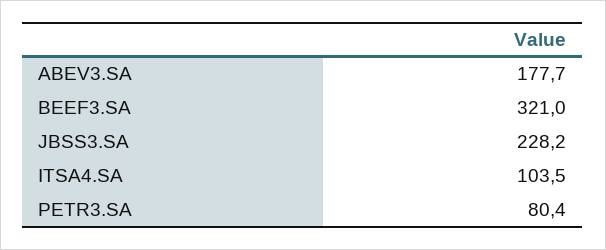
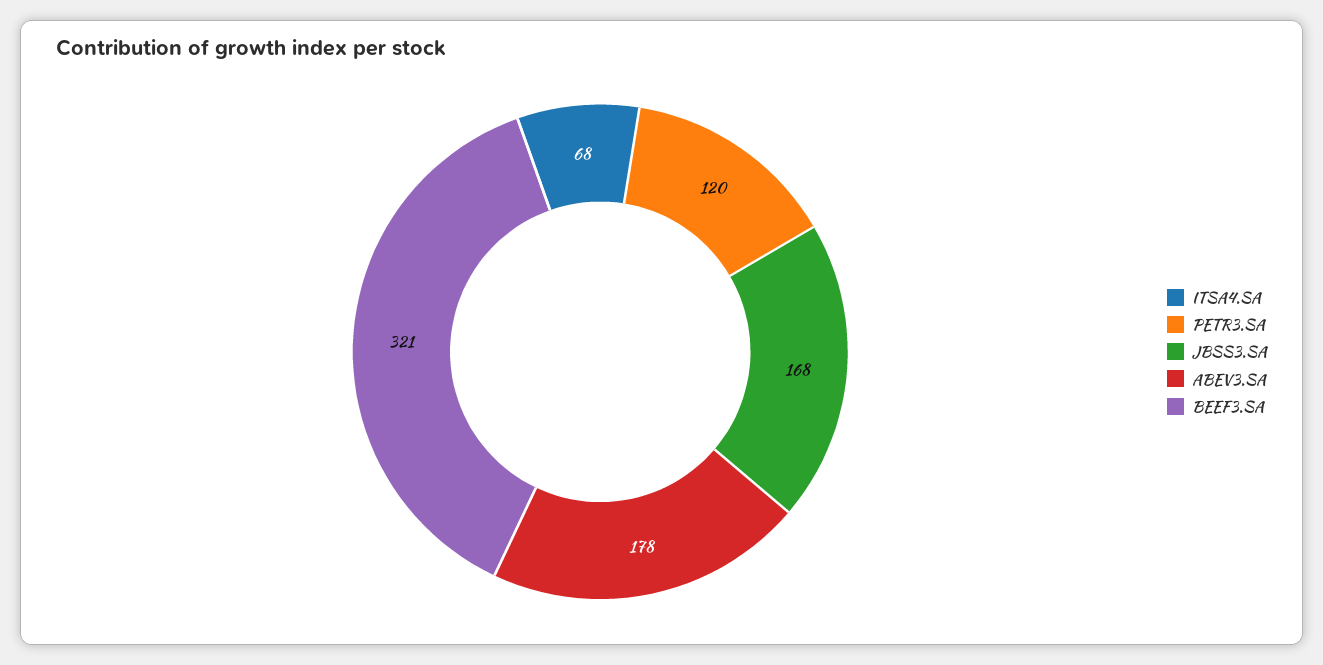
  {
    "ABEV3.SA": 177.7,
    "BEEF3.SA": 321,
-   "JBSS3.SA": 228.2,
+   "JBSS3.SA": 168,
-   "ITSA4.SA": 103.5,
+   "ITSA4.SA": 68,
-   "PETR3.SA": 80.4
+   "PETR3.SA": 120
  }

